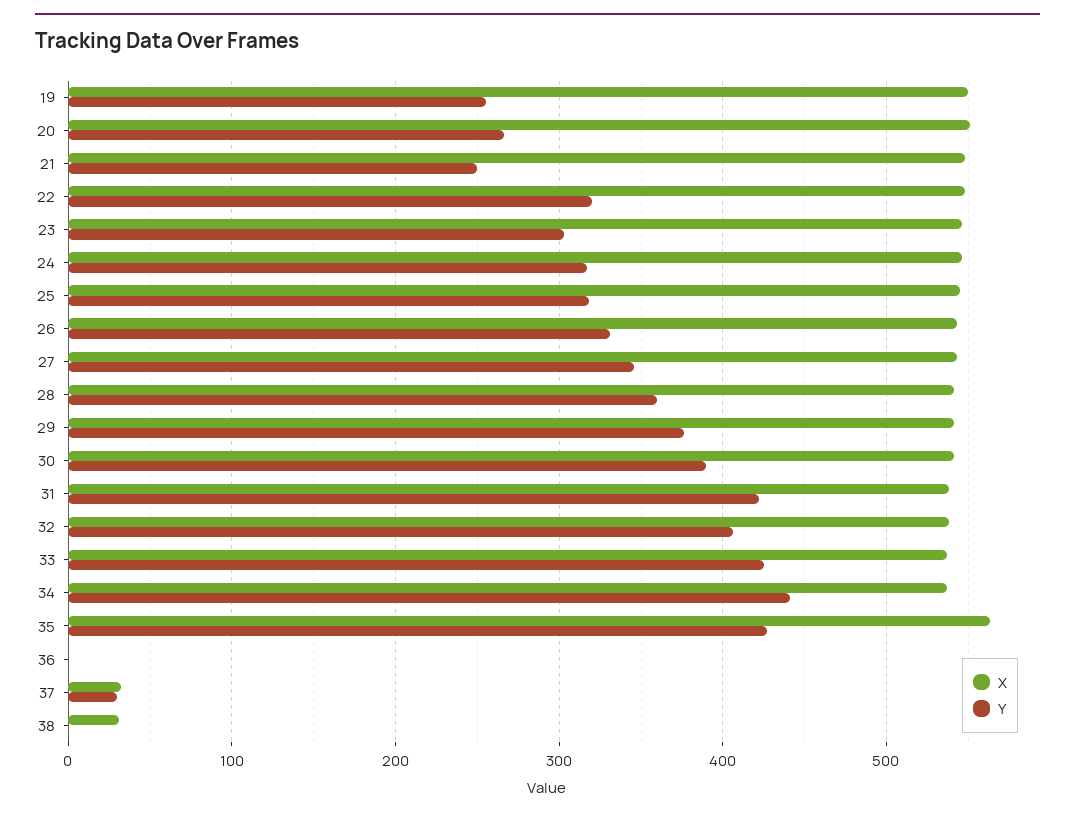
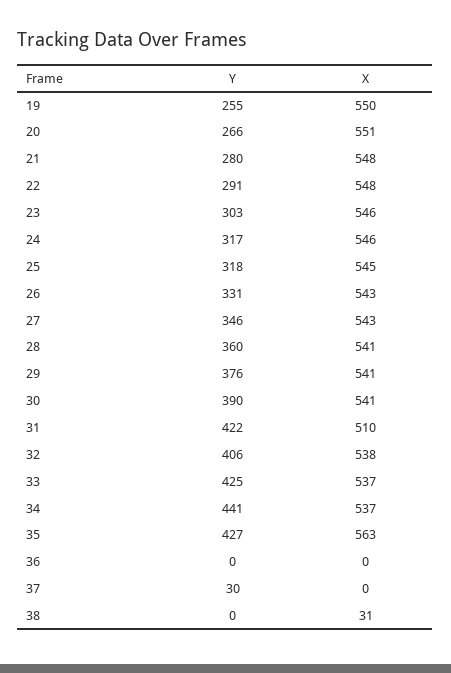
  {
    "X": {
      "19": 550,
      "20": 551,
      "21": 548,
      "22": 548,
      "23": 546,
      "24": 546,
      "25": 545,
      "26": 543,
      "27": 543,
      "28": 541,
      "29": 541,
      "30": 541,
-     "31": 540,
+     "31": 510,
      "32": 538,
      "33": 537,
      "34": 537,
      "35": 563,
      "36": 0,
-     "37": 30,
+     "37": 0,
      "38": 31
    },
    "Y": {
      "19": 255,
      "20": 266,
-     "21": 250,
+     "21": 280,
-     "22": 320,
+     "22": 291,
      "23": 303,
      "24": 317,
      "25": 318,
      "26": 331,
      "27": 346,
      "28": 360,
      "29": 376,
      "30": 390,
      "31": 422,
      "32": 406,
      "33": 425,
      "34": 441,
      "35": 427,
      "36": 0,
      "37": 30,
      "38": 0
    }
  }

